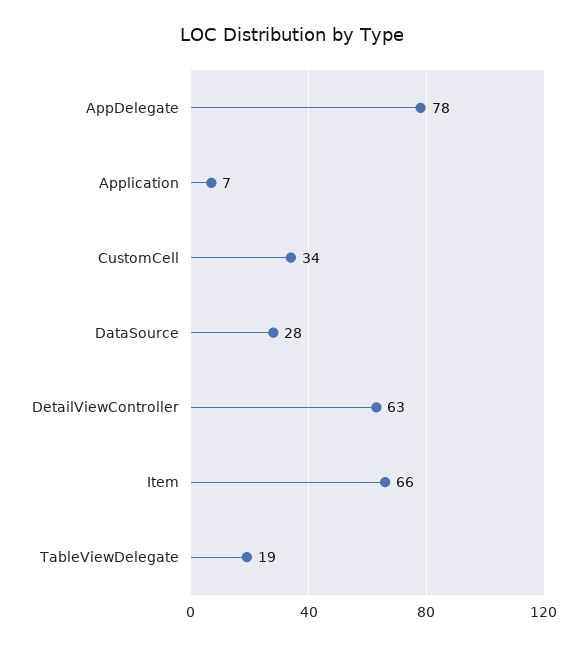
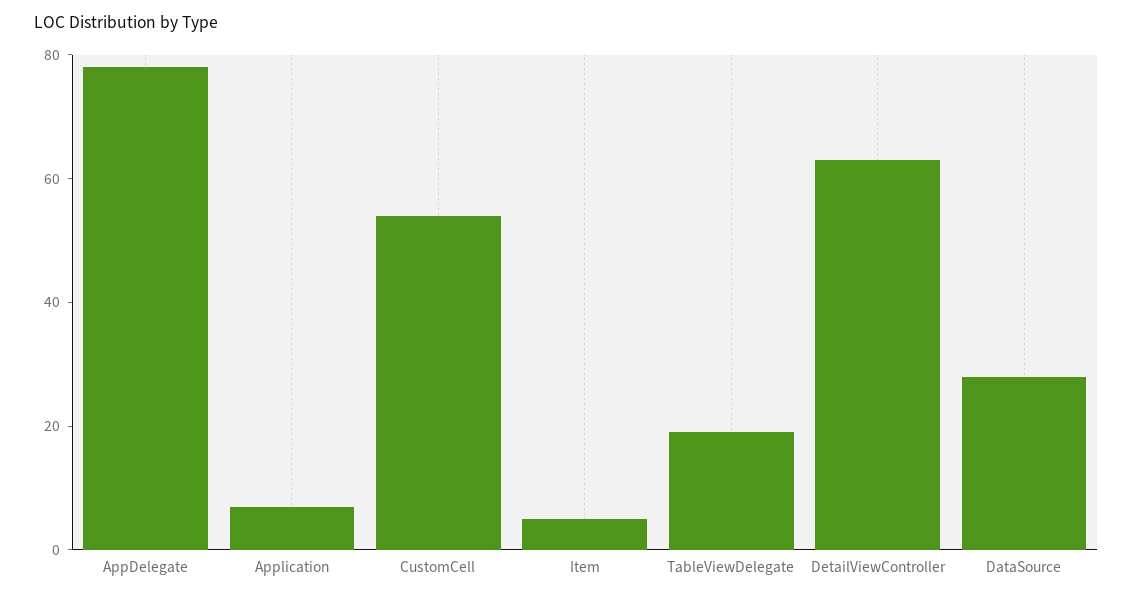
  {
    "AppDelegate": 78,
    "Application": 7,
-   "CustomCell": 34,
+   "CustomCell": 55,
    "DataSource": 28,
    "DetailViewController": 63,
-   "Item": 66,
+   "Item": 5,
    "TableViewDelegate": 19
  }

